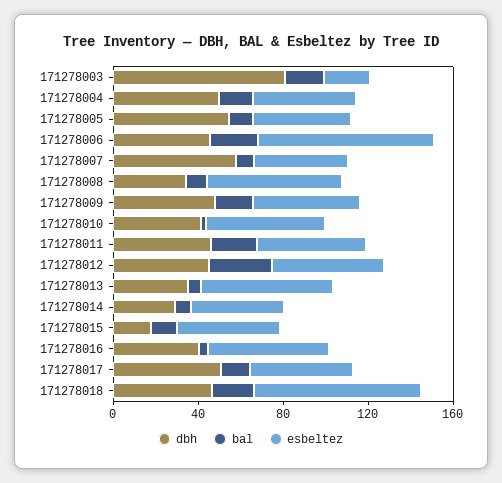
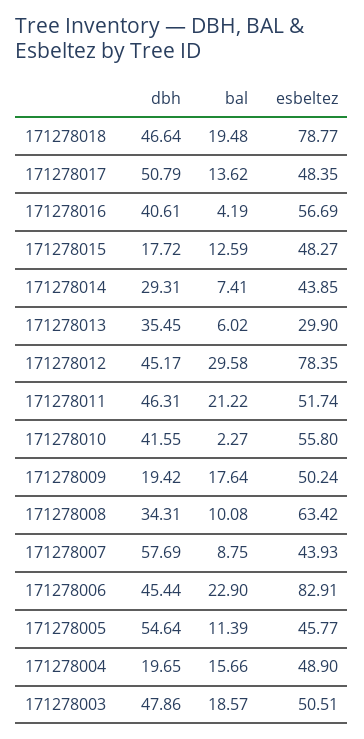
  {
    "dbh": {
-     "171278003": 80,
+     "171278003": 47.86,
-     "171278004": 50,
+     "171278004": 19.65,
      "171278005": 54.64,
      "171278006": 45.44,
      "171278007": 57.69,
      "171278008": 34.31,
-     "171278009": 50,
+     "171278009": 19.42,
      "171278010": 41.55,
      "171278011": 46.31,
      "171278012": 45.17,
      "171278013": 35.45,
      "171278014": 29.31,
      "171278015": 17.72,
      "171278016": 40.61,
      "171278017": 50.79,
      "171278018": 46.64
    },
    "bal": {
      "171278003": 18.57,
      "171278004": 15.66,
      "171278005": 11.39,
      "171278006": 22.9,
      "171278007": 8.75,
      "171278008": 10.08,
      "171278009": 17.64,
      "171278010": 2.27,
      "171278011": 21.22,
      "171278012": 29.58,
      "171278013": 6.02,
      "171278014": 7.41,
      "171278015": 12.59,
      "171278016": 4.19,
      "171278017": 13.62,
      "171278018": 19.48
    },
    "esbeltez": {
-     "171278003": 20,
+     "171278003": 50.51,
      "171278004": 48.9,
      "171278005": 45.77,
      "171278006": 82.91,
      "171278007": 43.93,
      "171278008": 63.42,
      "171278009": 50.24,
      "171278010": 55.8,
      "171278011": 51.74,
-     "171278012": 50,
+     "171278012": 78.35,
-     "171278013": 60,
+     "171278013": 29.9,
      "171278014": 43.85,
      "171278015": 48.27,
      "171278016": 56.69,
      "171278017": 48.35,
      "171278018": 78.77
    }
  }

